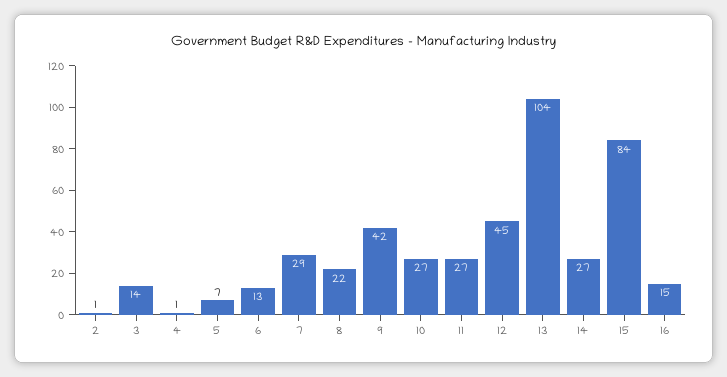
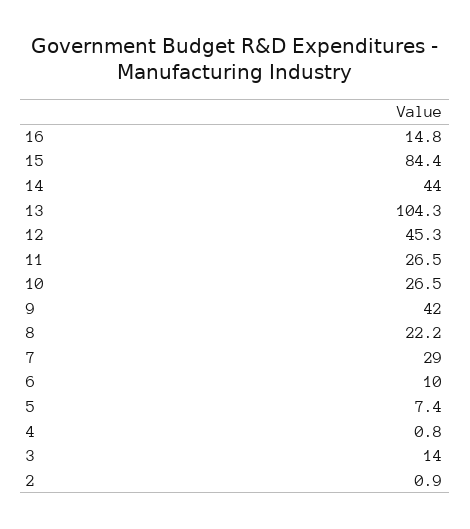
  {
    "2": 0.9,
    "3": 14,
    "4": 0.8,
    "5": 7.4,
-   "6": 13,
+   "6": 10,
    "7": 29,
    "8": 22.2,
    "9": 42,
    "10": 26.5,
    "11": 26.5,
    "12": 45.3,
    "13": 104.3,
-   "14": 27,
+   "14": 44,
    "15": 84.4,
    "16": 14.8
  }

